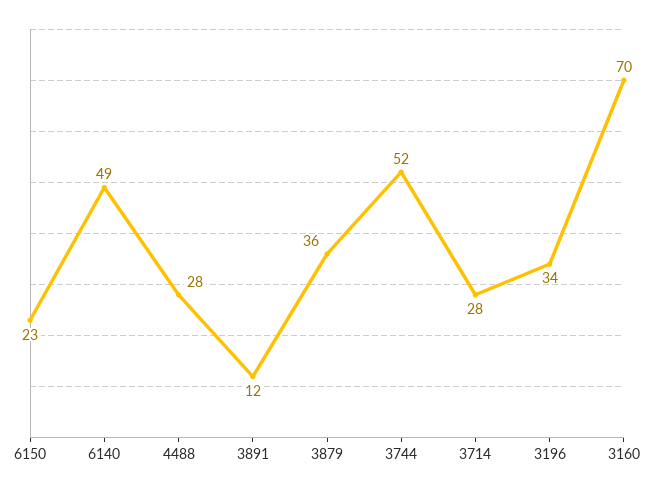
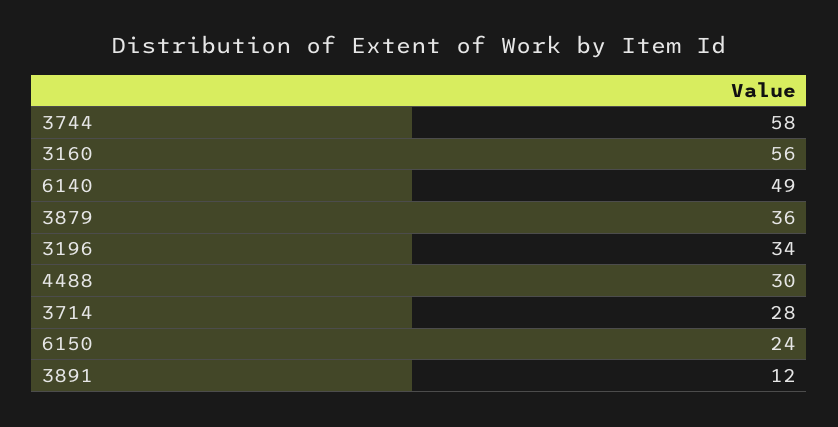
  {
-   "6150": 23,
+   "6150": 24,
    "6140": 49,
-   "4488": 28,
+   "4488": 30,
    "3891": 12,
    "3879": 36,
-   "3744": 52,
+   "3744": 58,
    "3714": 28,
    "3196": 34,
-   "3160": 70
+   "3160": 56
  }

